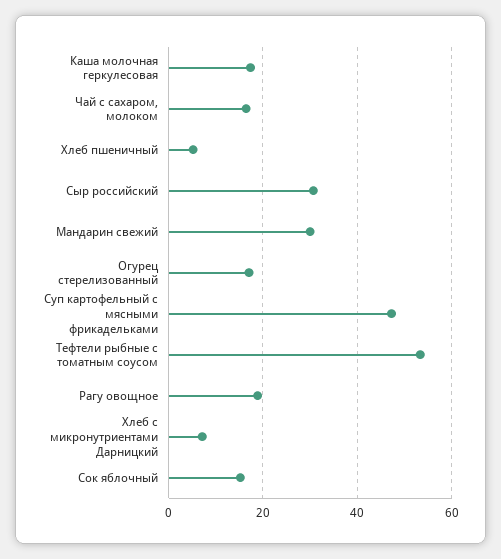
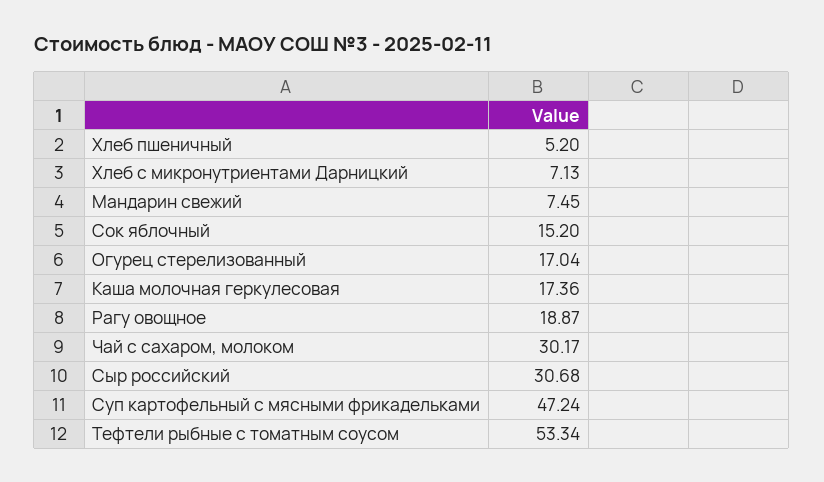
  {
    "Каша молочная геркулесовая": 17.36,
-   "Чай с сахаром, молоком": 16,
+   "Чай с сахаром, молоком": 30.17,
    "Хлеб пшеничный": 5.2,
    "Сыр российский": 30.68,
-   "Мандарин свежий": 30,
+   "Мандарин свежий": 7.45,
    "Огурец стерелизованный": 17.04,
    "Суп картофельный с мясными фрикадельками": 47.24,
    "Тефтели рыбные с томатным соусом": 53.34,
    "Рагу овощное": 18.87,
    "Хлеб с микронутриентами Дарницкий": 7.13,
    "Сок яблочный": 15.2
  }

